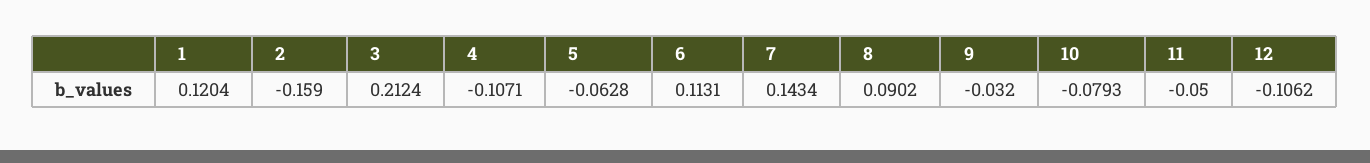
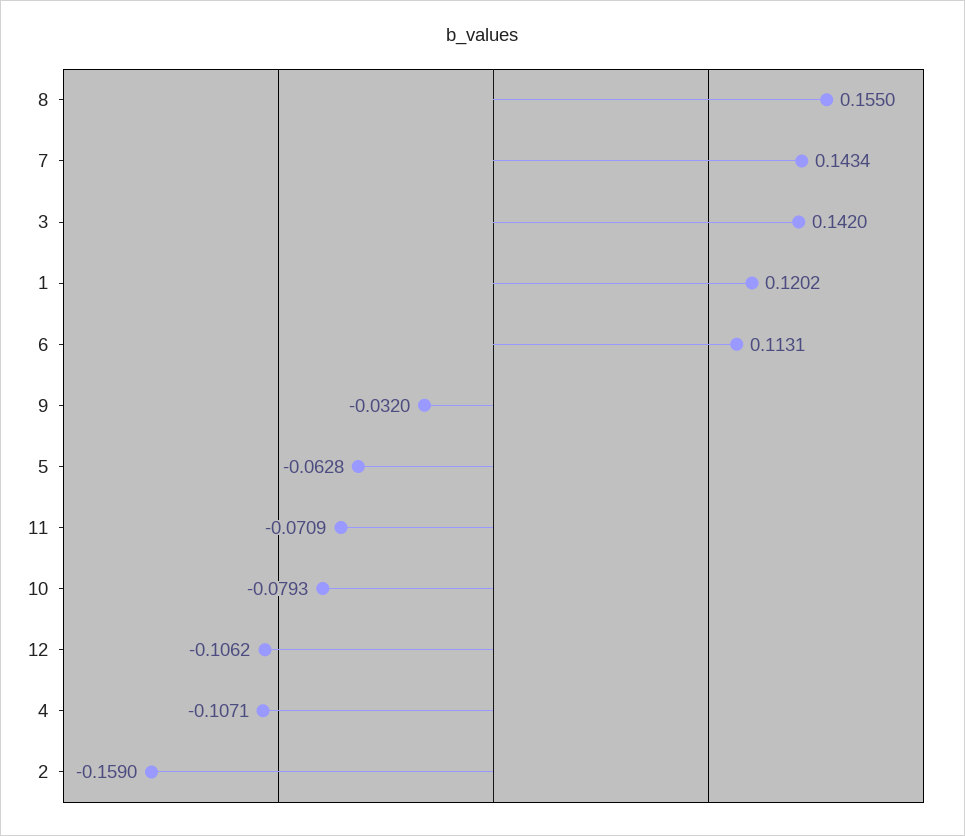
  {
-   "1": 0.1204,
+   "1": 0.1202,
    "2": -0.159,
-   "3": 0.2124,
+   "3": 0.142,
    "4": -0.1071,
    "5": -0.0628,
    "6": 0.1131,
    "7": 0.1434,
-   "8": 0.0902,
+   "8": 0.155,
    "9": -0.032,
    "10": -0.0793,
-   "11": -0.05,
+   "11": -0.0709,
    "12": -0.1062
  }

